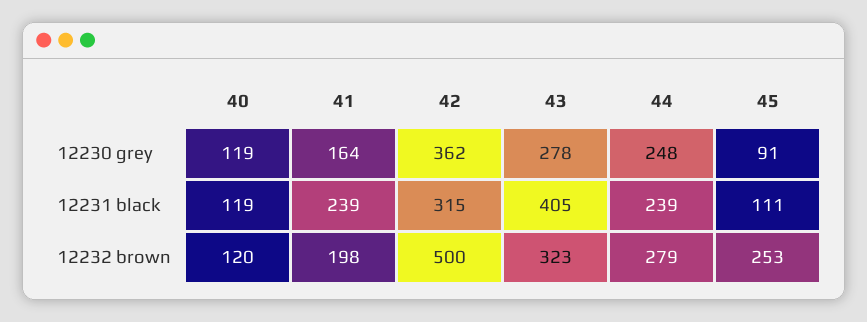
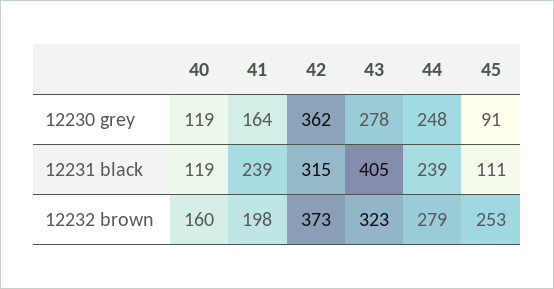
  {
    "40": {
      "12230 grey": 119,
      "12231 black": 119,
-     "12232 brown": 120
+     "12232 brown": 160
    },
    "41": {
      "12230 grey": 164,
      "12231 black": 239,
      "12232 brown": 198
    },
    "42": {
      "12230 grey": 362,
      "12231 black": 315,
-     "12232 brown": 500
+     "12232 brown": 373
    },
    "43": {
      "12230 grey": 278,
      "12231 black": 405,
      "12232 brown": 323
    },
    "44": {
      "12230 grey": 248,
      "12231 black": 239,
      "12232 brown": 279
    },
    "45": {
      "12230 grey": 91,
      "12231 black": 111,
      "12232 brown": 253
    }
  }

